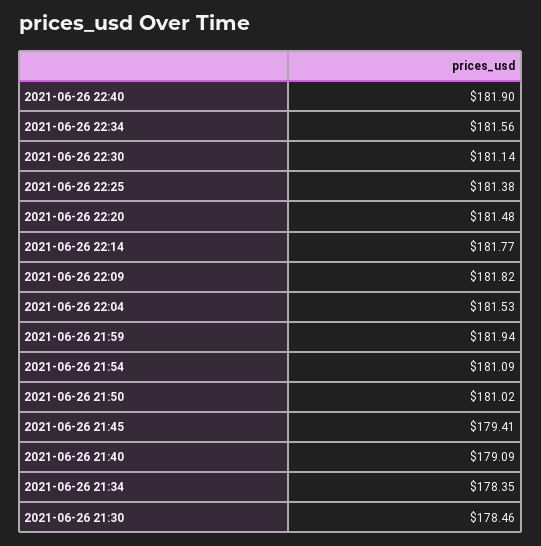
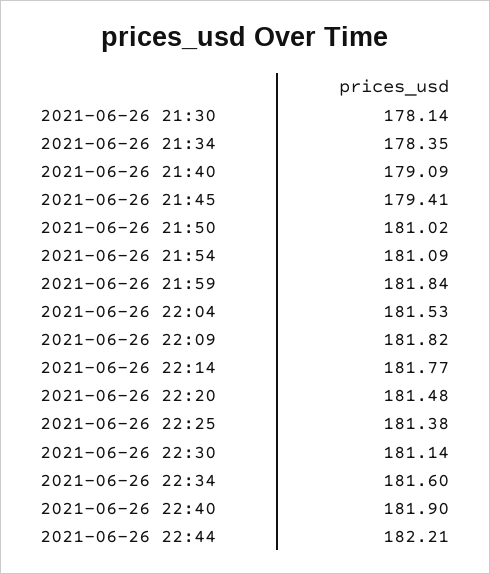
  {
    "2021-06-26 22:40": 181.9,
-   "2021-06-26 22:34": 181.56,
+   "2021-06-26 22:34": 181.6,
    "2021-06-26 22:30": 181.14,
    "2021-06-26 22:25": 181.38,
    "2021-06-26 22:20": 181.48,
    "2021-06-26 22:14": 181.77,
    "2021-06-26 22:09": 181.82,
    "2021-06-26 22:04": 181.53,
-   "2021-06-26 21:59": 181.94,
+   "2021-06-26 21:59": 181.84,
    "2021-06-26 21:54": 181.09,
    "2021-06-26 21:50": 181.02,
    "2021-06-26 21:45": 179.41,
    "2021-06-26 21:40": 179.09,
    "2021-06-26 21:34": 178.35,
-   "2021-06-26 21:30": 178.46
+   "2021-06-26 21:30": 178.14,
+   "2021-06-26 22:44": 182.21
  }

